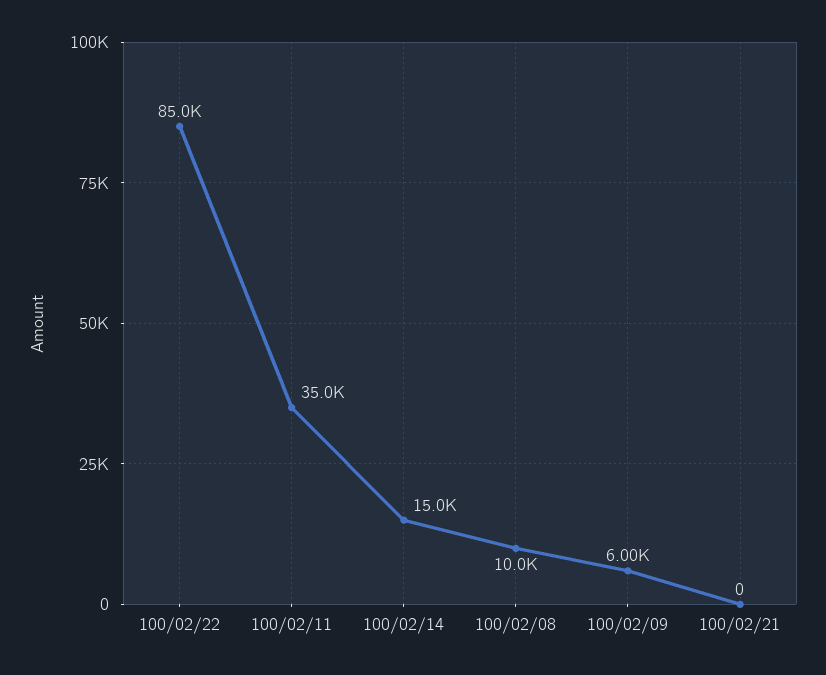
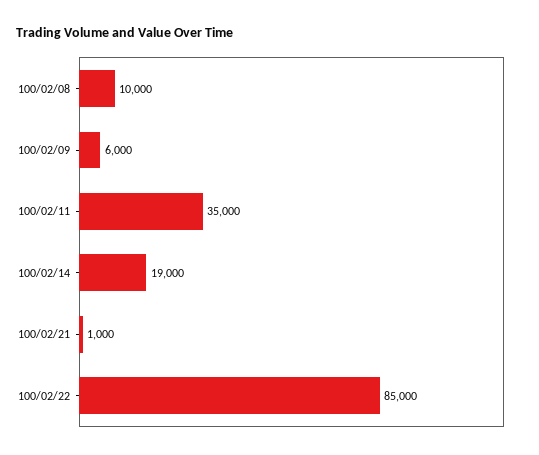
  {
    "100/02/22": 85000,
    "100/02/11": 35000,
-   "100/02/14": 15000,
+   "100/02/14": 19000,
    "100/02/08": 10000,
    "100/02/09": 6000,
-   "100/02/21": 0
+   "100/02/21": 1000
  }

